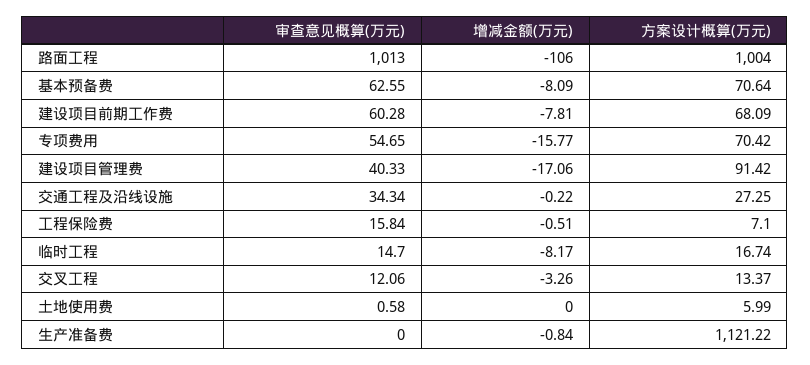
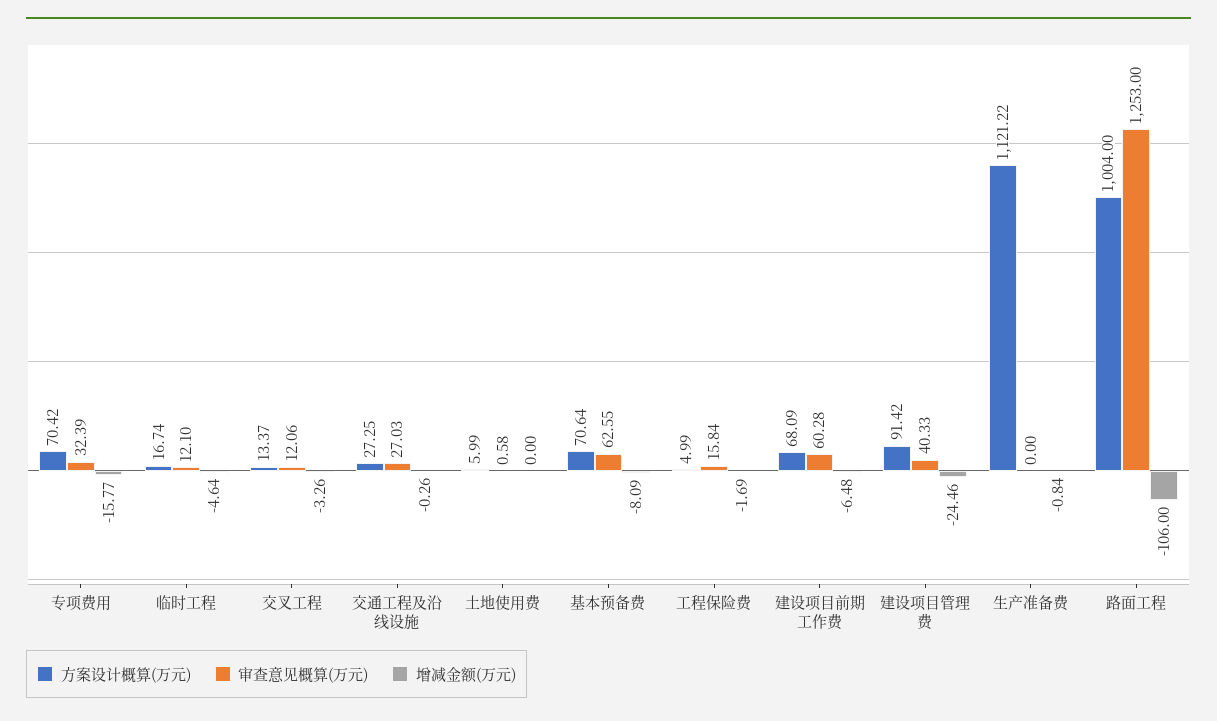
  {
    "审查意见概算(万元)": {
-     "路面工程": 1013,
+     "路面工程": 1253,
      "基本预备费": 62.55,
      "建设项目前期工作费": 60.28,
-     "专项费用": 54.65,
+     "专项费用": 32.39,
      "建设项目管理费": 40.33,
-     "交通工程及沿线设施": 34.34,
+     "交通工程及沿线设施": 27.03,
      "工程保险费": 15.84,
-     "临时工程": 14.7,
+     "临时工程": 12.1,
      "交叉工程": 12.06,
      "土地使用费": 0.58,
      "生产准备费": 0
    },
    "增减金额(万元)": {
      "路面工程": -106,
      "基本预备费": -8.09,
-     "建设项目前期工作费": -7.81,
+     "建设项目前期工作费": -6.48,
      "专项费用": -15.77,
-     "建设项目管理费": -17.06,
+     "建设项目管理费": -24.46,
-     "交通工程及沿线设施": -0.22,
+     "交通工程及沿线设施": -0.26,
-     "工程保险费": -0.51,
+     "工程保险费": -1.69,
-     "临时工程": -8.17,
+     "临时工程": -4.64,
      "交叉工程": -3.26,
      "土地使用费": 0,
      "生产准备费": -0.84
    },
    "方案设计概算(万元)": {
      "路面工程": 1004,
      "基本预备费": 70.64,
      "建设项目前期工作费": 68.09,
      "专项费用": 70.42,
      "建设项目管理费": 91.42,
      "交通工程及沿线设施": 27.25,
-     "工程保险费": 7.1,
+     "工程保险费": 4.99,
      "临时工程": 16.74,
      "交叉工程": 13.37,
      "土地使用费": 5.99,
      "生产准备费": 1121.22
    }
  }

